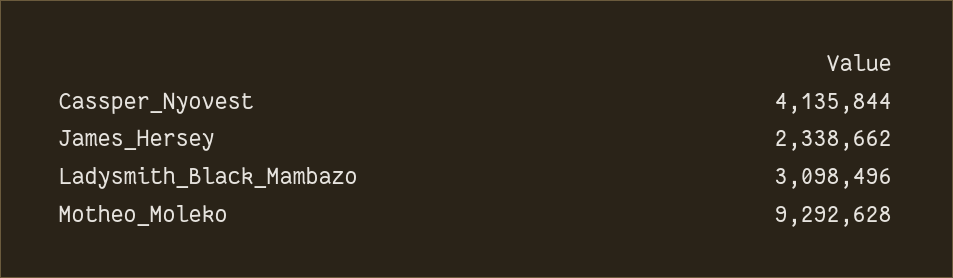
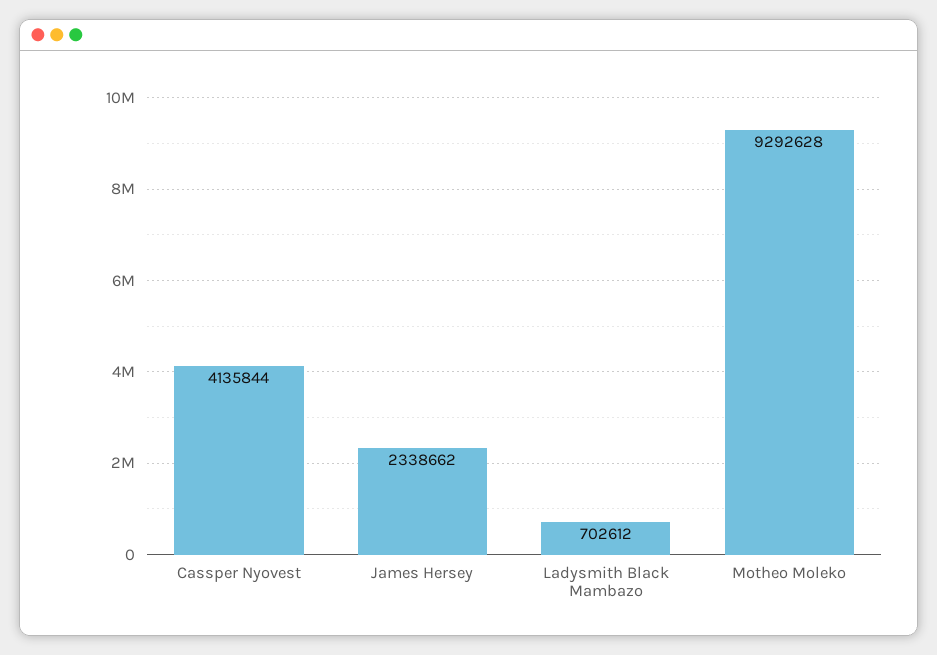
  {
    "Cassper_Nyovest": 4135844,
    "James_Hersey": 2338662,
-   "Ladysmith_Black_Mambazo": 3098496,
+   "Ladysmith_Black_Mambazo": 702612,
    "Motheo_Moleko": 9292628
  }

